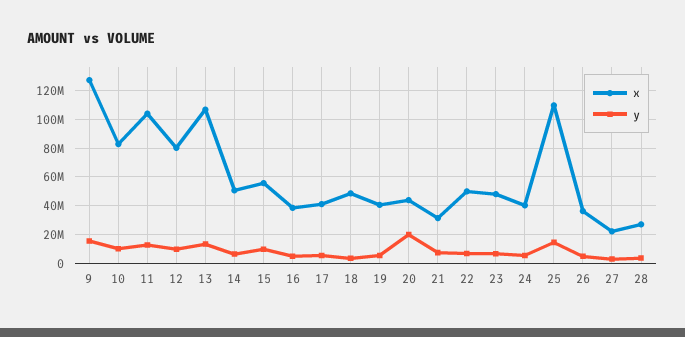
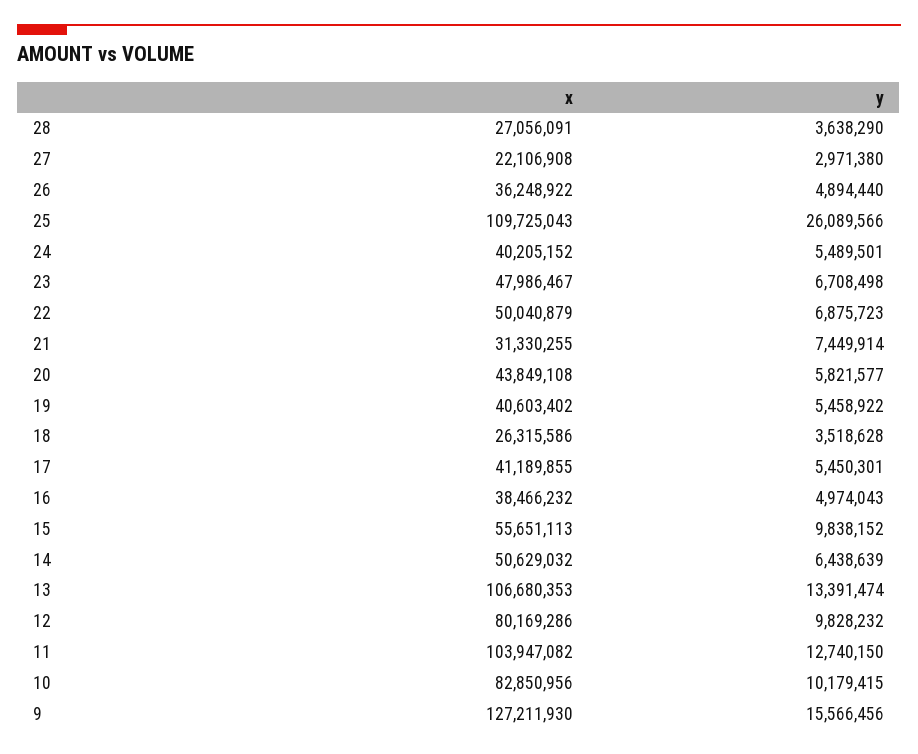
  {
    "x": {
      "9": 127211930,
      "10": 82850956,
      "11": 103947082,
      "12": 80169286,
      "13": 106680353,
      "14": 50629032,
      "15": 55651113,
      "16": 38466232,
      "17": 41189855,
-     "18": 50000000,
+     "18": 26315586,
      "19": 40603402,
      "20": 43849108,
      "21": 31330255,
      "22": 50040879,
      "23": 47986467,
      "24": 40205152,
      "25": 109725043,
      "26": 36248922,
      "27": 22106908,
      "28": 27056091
    },
    "y": {
      "9": 15566456,
      "10": 10179415,
      "11": 12740150,
      "12": 9828232,
      "13": 13391474,
      "14": 6438639,
      "15": 9838152,
      "16": 4974043,
      "17": 5450301,
      "18": 3518628,
      "19": 5458922,
-     "20": 20000000,
+     "20": 5821577,
      "21": 7449914,
      "22": 6875723,
      "23": 6708498,
      "24": 5489501,
-     "25": 15000000,
+     "25": 26089566,
      "26": 4894440,
      "27": 2971380,
      "28": 3638290
    }
  }

